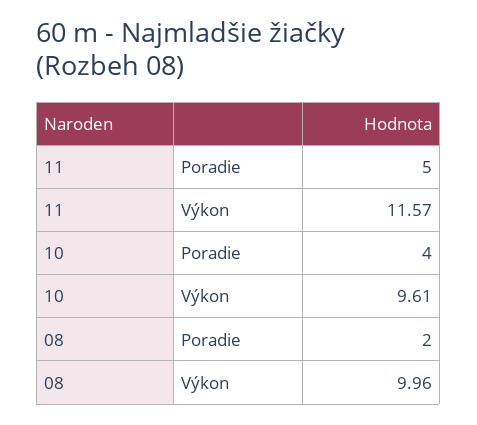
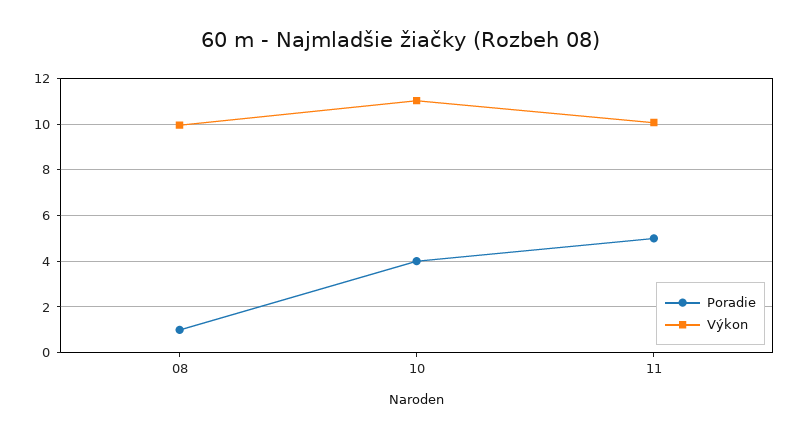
  {
    "Poradie": {
      "11": 5,
      "10": 4,
-     "08": 2
+     "08": 1
    },
    "Výkon": {
-     "11": 11.57,
+     "11": 10,
-     "10": 9.61,
+     "10": 11,
      "08": 9.96
    }
  }

